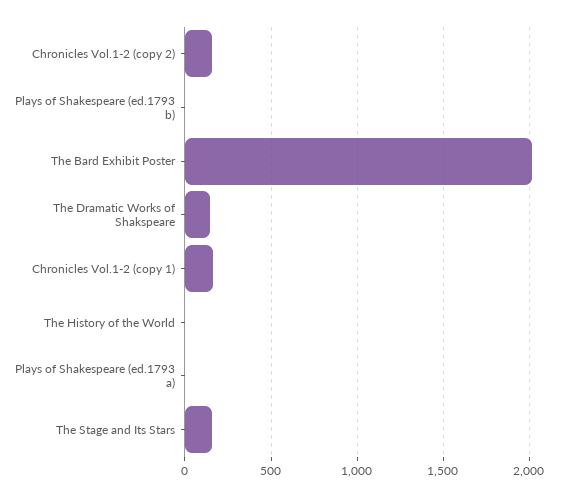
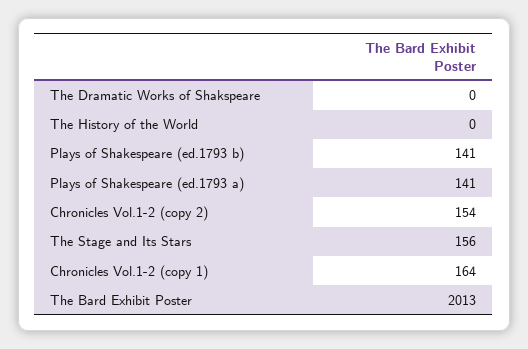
  {
    "Chronicles Vol.1-2 (copy 2)": 154,
-   "Plays of Shakespeare (ed.1793 b)": 0,
+   "Plays of Shakespeare (ed.1793 b)": 141,
    "The Bard Exhibit Poster": 2013,
-   "The Dramatic Works of Shakspeare": 150,
+   "The Dramatic Works of Shakspeare": 0,
    "Chronicles Vol.1-2 (copy 1)": 164,
    "The History of the World": 0,
-   "Plays of Shakespeare (ed.1793 a)": 0,
+   "Plays of Shakespeare (ed.1793 a)": 141,
    "The Stage and Its Stars": 156
  }

